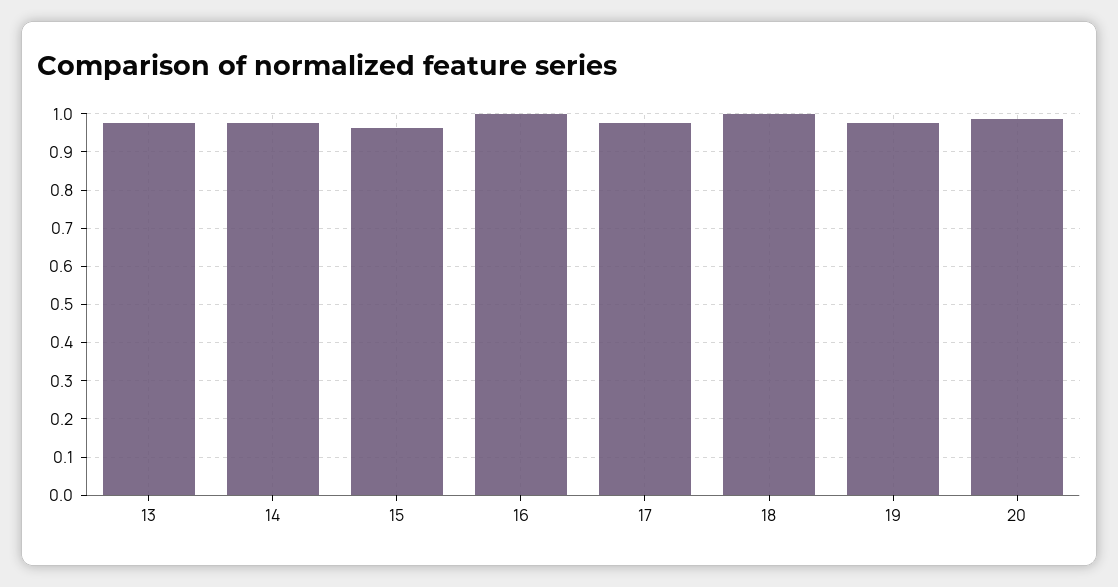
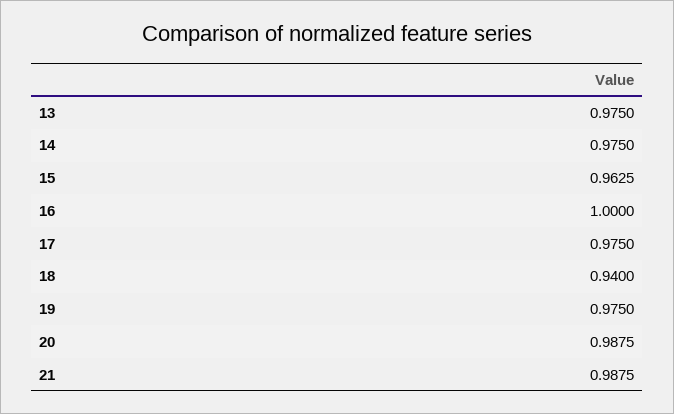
  {
    "13": 0.975,
    "14": 0.975,
    "15": 0.9625,
    "16": 1,
    "17": 0.975,
-   "18": 1,
+   "18": 0.94,
    "19": 0.975,
-   "20": 0.9875
+   "20": 0.9875,
+   "21": 0.9875
  }

